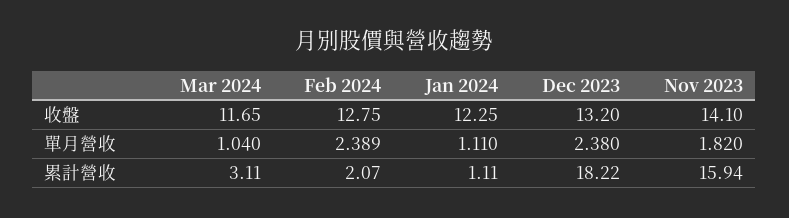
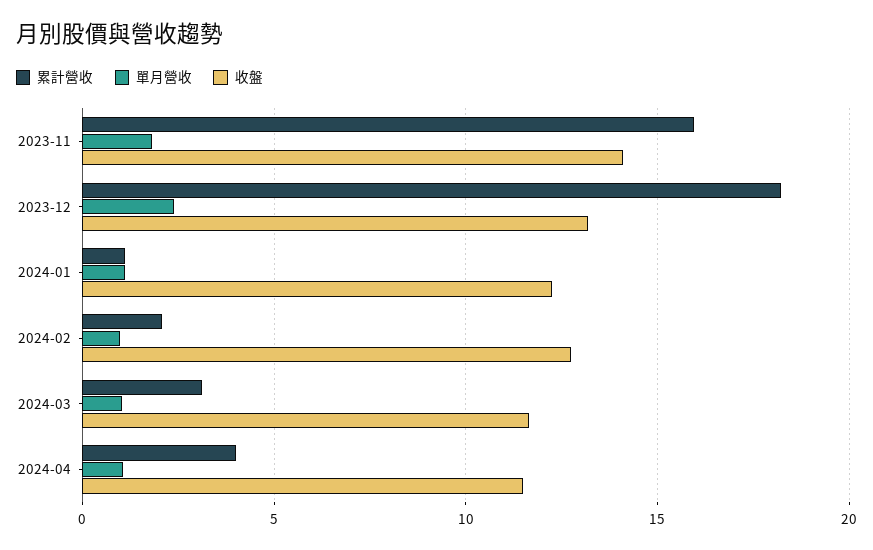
  {
    "收盤": {
      "Mar 2024": 11.65,
      "Feb 2024": 12.75,
      "Jan 2024": 12.25,
      "Dec 2023": 13.2,
-     "Nov 2023": 14.1
+     "Nov 2023": 14.1,
+     "2024-04": 11.5
    },
    "單月營收": {
      "Mar 2024": 1.04,
-     "Feb 2024": 2.389,
+     "Feb 2024": 1,
      "Jan 2024": 1.11,
      "Dec 2023": 2.38,
-     "Nov 2023": 1.82
+     "Nov 2023": 1.82,
+     "2024-04": 1
    },
    "累計營收": {
      "Mar 2024": 3.11,
      "Feb 2024": 2.07,
      "Jan 2024": 1.11,
      "Dec 2023": 18.22,
-     "Nov 2023": 15.94
+     "Nov 2023": 15.94,
+     "2024-04": 4
    }
  }

